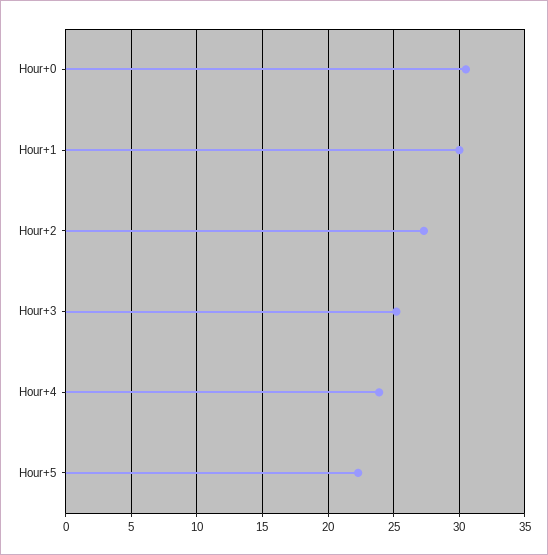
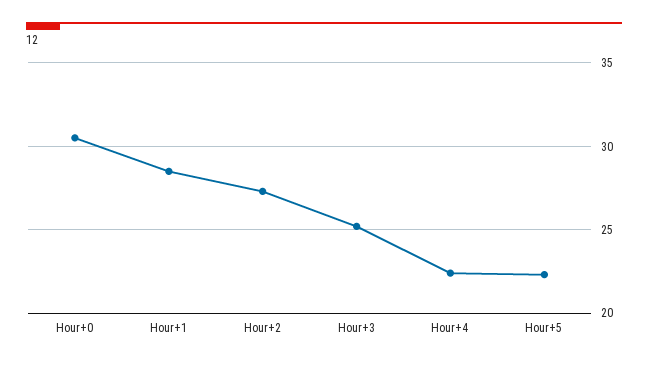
  {
    "Hour+0": 30.5,
-   "Hour+1": 30,
+   "Hour+1": 28.5,
    "Hour+2": 27.5,
    "Hour+3": 25,
-   "Hour+4": 24,
+   "Hour+4": 22.5,
    "Hour+5": 22.5
  }

